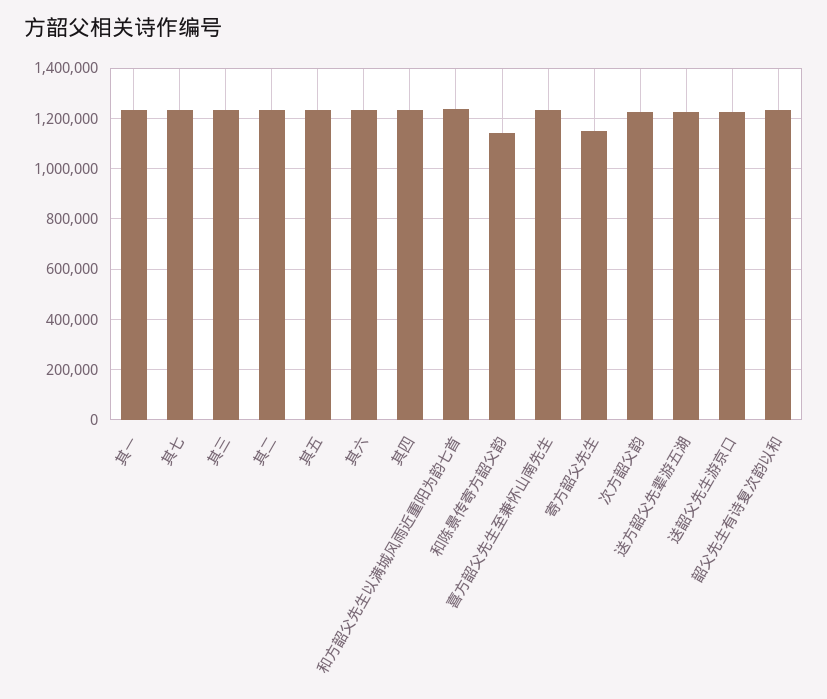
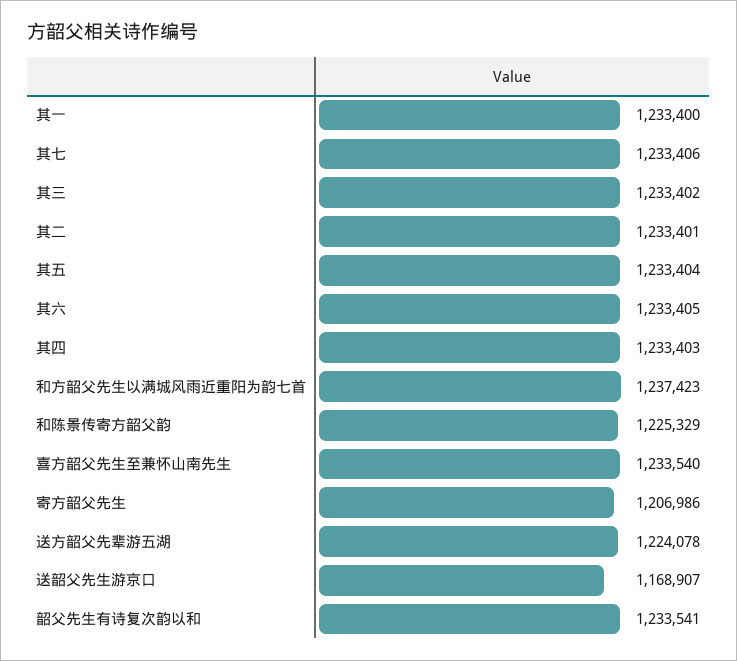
  {
    "其一": 1233400,
    "其七": 1233406,
    "其三": 1233402,
    "其二": 1233401,
    "其五": 1233404,
    "其六": 1233405,
    "其四": 1233403,
    "和方韶父先生以满城风雨近重阳为韵七首": 1237423,
-   "和陈景传寄方韶父韵": 1150000,
+   "和陈景传寄方韶父韵": 1225329,
    "喜方韶父先生至兼怀山南先生": 1233540,
-   "寄方韶父先生": 1150000,
+   "寄方韶父先生": 1206986,
-   "次方韶父韵": 1225000,
    "送方韶父先辈游五湖": 1224078,
-   "送韶父先生游京口": 1225000,
+   "送韶父先生游京口": 1168907,
    "韶父先生有诗复次韵以和": 1233541
  }

